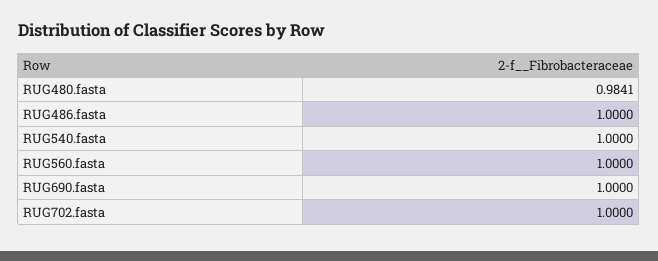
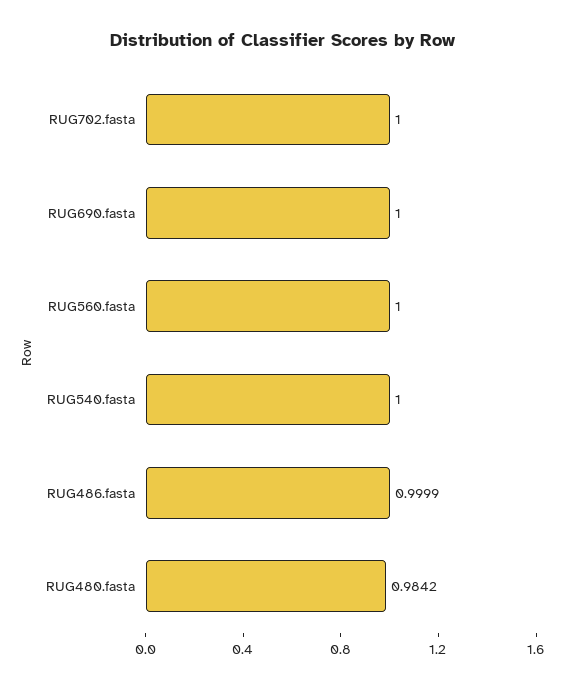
  {
-   "RUG480.fasta": 0.9841,
+   "RUG480.fasta": 0.9842,
-   "RUG486.fasta": 1,
+   "RUG486.fasta": 0.9999,
    "RUG540.fasta": 1,
    "RUG560.fasta": 1,
    "RUG690.fasta": 1,
    "RUG702.fasta": 1
  }

